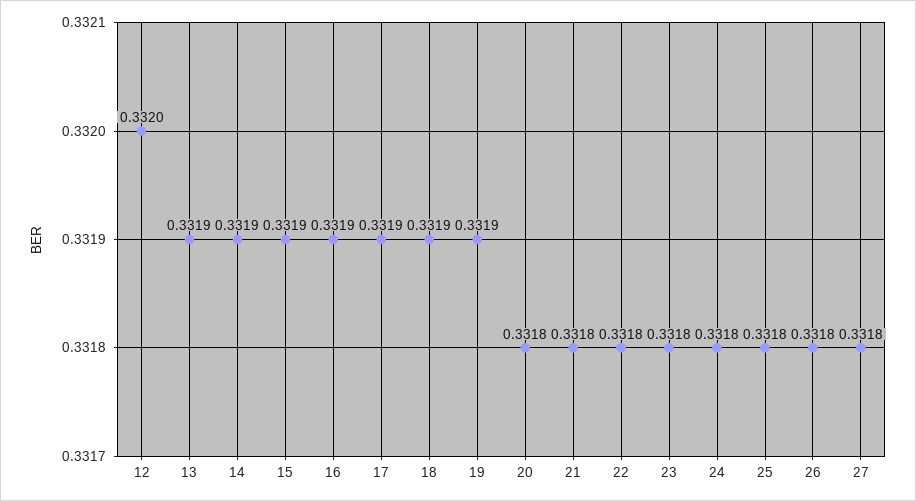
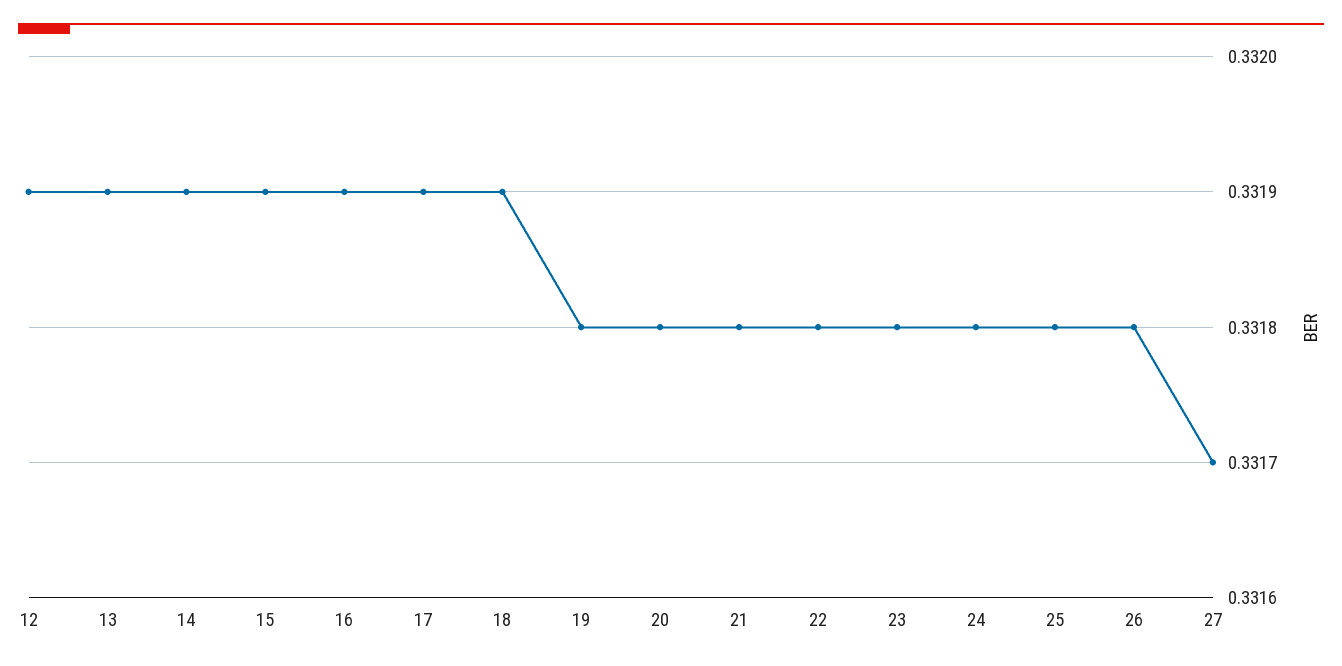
  {
-   "12": 0.332,
+   "12": 0.3319,
    "13": 0.3319,
    "14": 0.3319,
    "15": 0.3319,
    "16": 0.3319,
    "17": 0.3319,
    "18": 0.3319,
-   "19": 0.3319,
+   "19": 0.3318,
    "20": 0.3318,
    "21": 0.3318,
    "22": 0.3318,
    "23": 0.3318,
    "24": 0.3318,
    "25": 0.3318,
    "26": 0.3318,
-   "27": 0.3318
+   "27": 0.3317
  }

